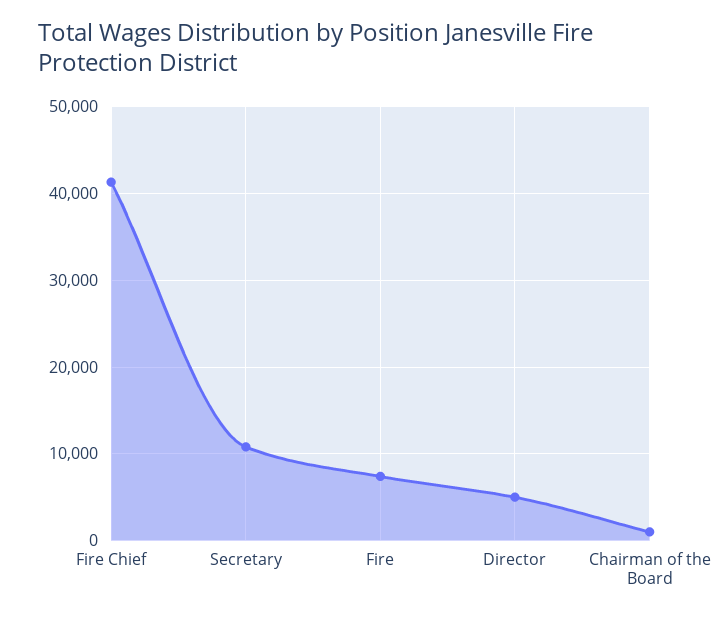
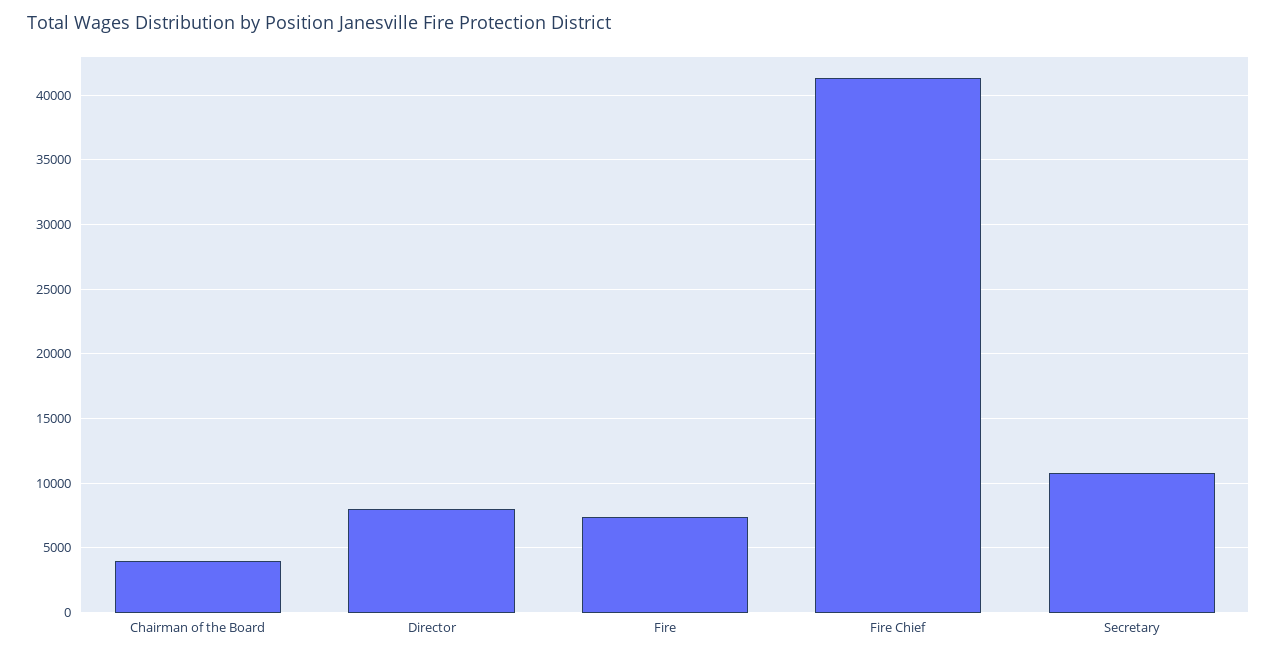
  {
    "Fire Chief": 41500,
    "Secretary": 11000,
    "Fire": 7500,
-   "Director": 5000,
+   "Director": 8000,
-   "Chairman of the Board": 1000
+   "Chairman of the Board": 4000
  }

